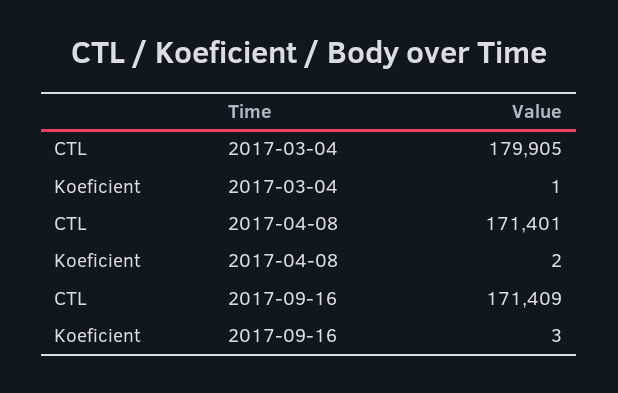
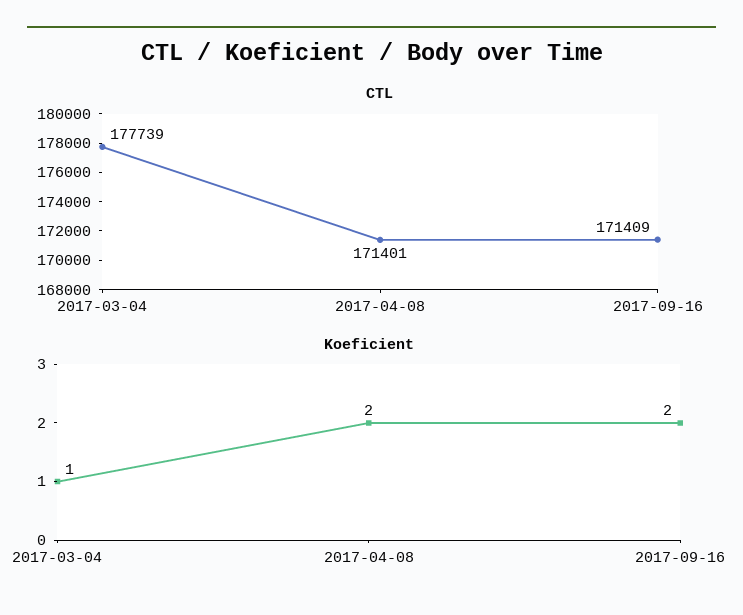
  {
    "CTL": {
-     "2017-03-04": 179905,
+     "2017-03-04": 177739,
      "2017-04-08": 171401,
      "2017-09-16": 171409
    },
    "Koeficient": {
      "2017-03-04": 1,
      "2017-04-08": 2,
-     "2017-09-16": 3
+     "2017-09-16": 2
    }
  }

